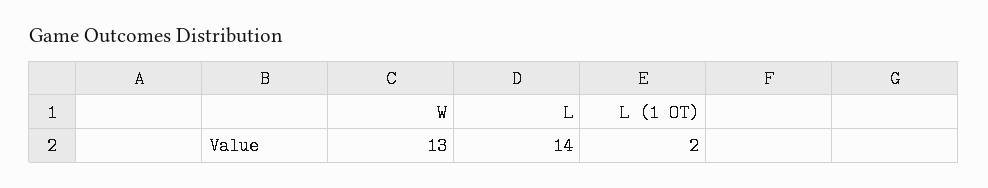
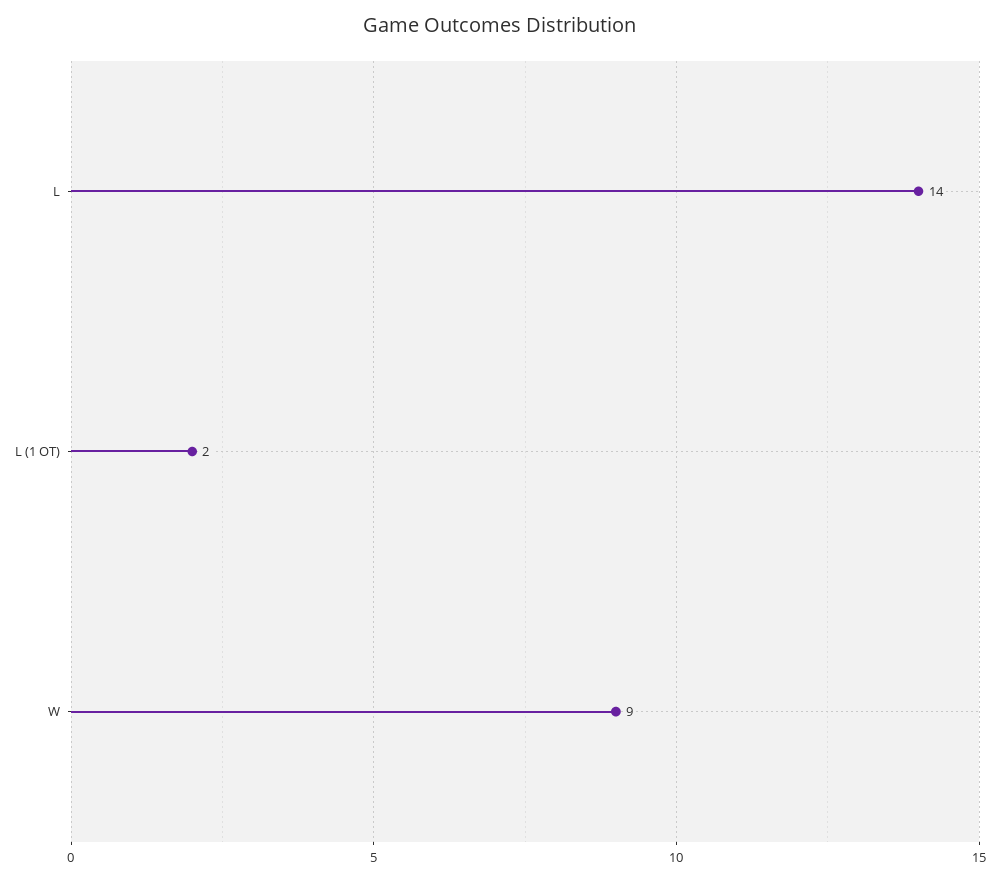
  {
-   "W": 13,
+   "W": 9,
    "L": 14,
    "L (1 OT)": 2
  }

